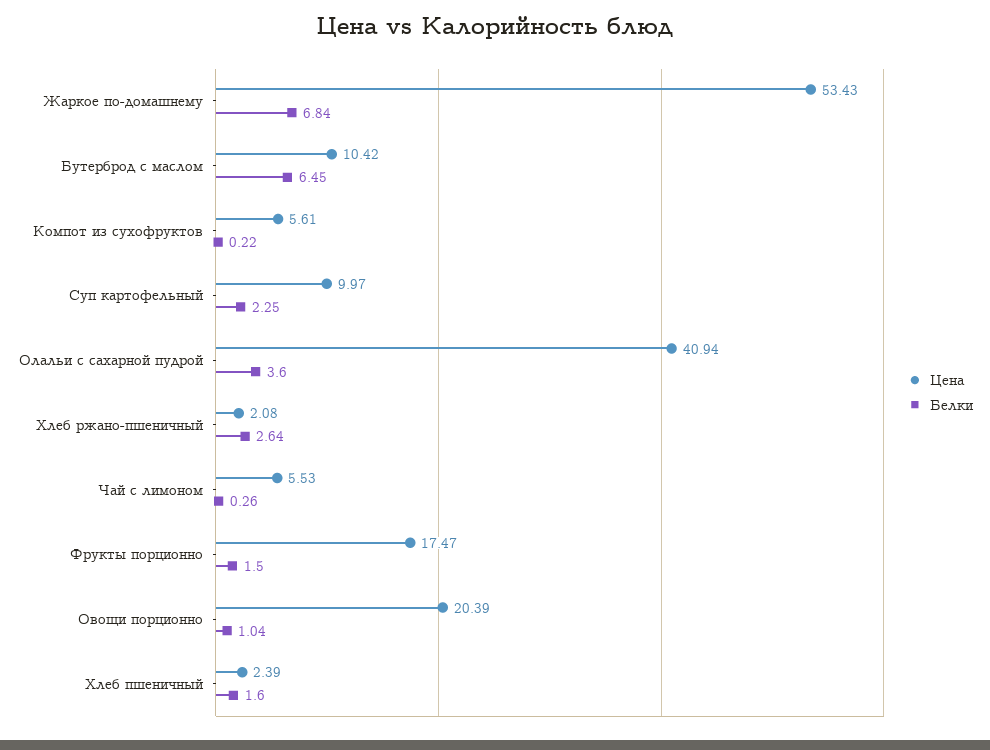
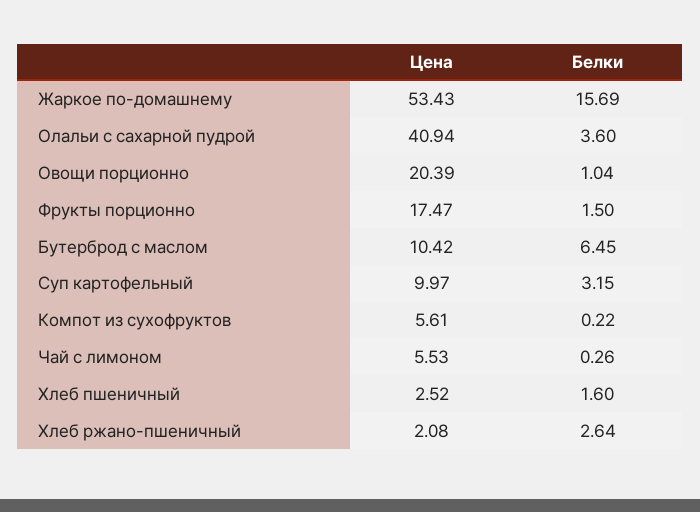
  {
    "Цена": {
      "Жаркое по-домашнему": 53.43,
      "Бутерброд с маслом": 10.42,
      "Компот из сухофруктов": 5.61,
      "Суп картофельный": 9.97,
      "Олальи с сахарной пудрой": 40.94,
      "Хлеб ржано-пшеничный": 2.08,
      "Чай с лимоном": 5.53,
      "Фрукты порционно": 17.47,
      "Овощи порционно": 20.39,
-     "Хлеб пшеничный": 2.39
+     "Хлеб пшеничный": 2.52
    },
    "Белки": {
-     "Жаркое по-домашнему": 6.84,
+     "Жаркое по-домашнему": 15.69,
      "Бутерброд с маслом": 6.45,
      "Компот из сухофруктов": 0.22,
-     "Суп картофельный": 2.25,
+     "Суп картофельный": 3.15,
      "Олальи с сахарной пудрой": 3.6,
      "Хлеб ржано-пшеничный": 2.64,
      "Чай с лимоном": 0.26,
      "Фрукты порционно": 1.5,
      "Овощи порционно": 1.04,
      "Хлеб пшеничный": 1.6
    }
  }

